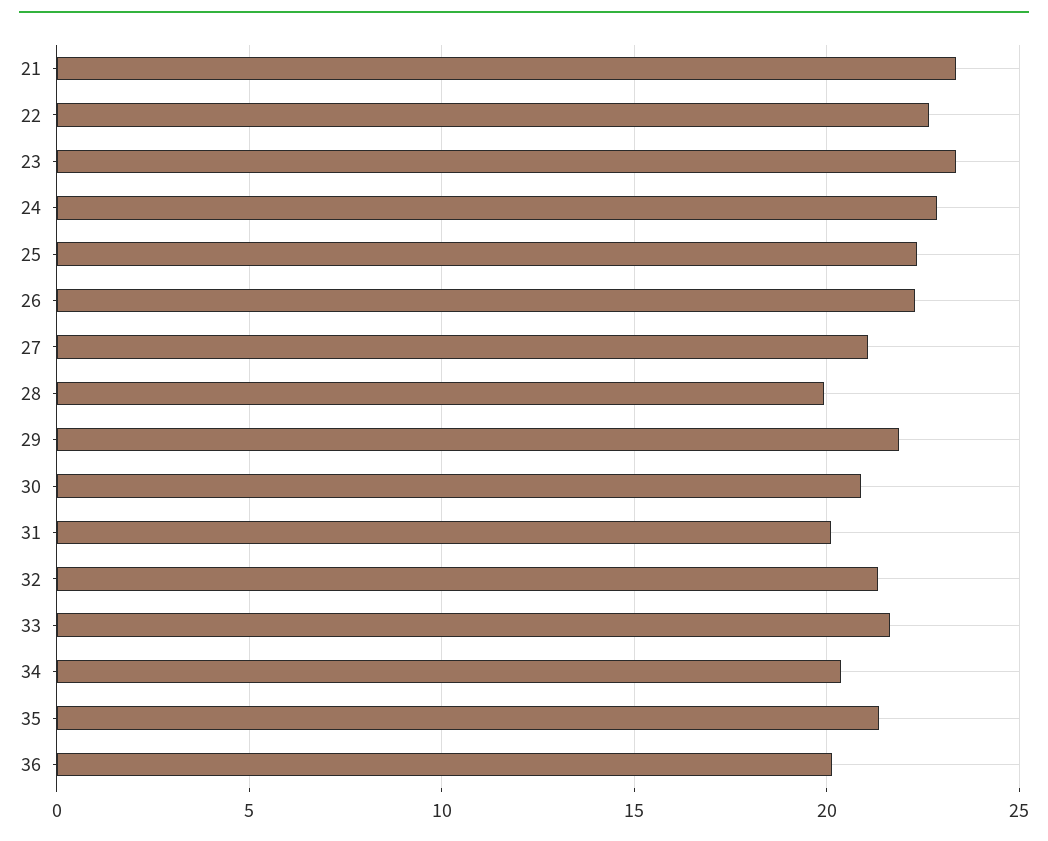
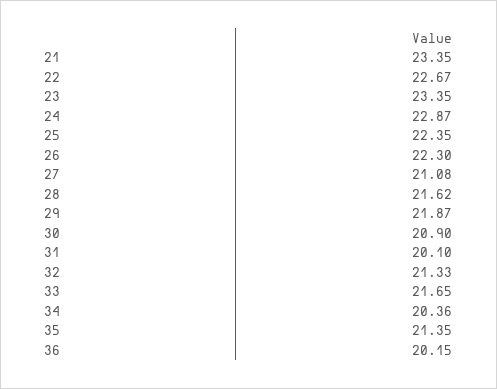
  {
    "21": 23.35,
    "22": 22.67,
    "23": 23.35,
    "24": 22.87,
    "25": 22.35,
    "26": 22.3,
    "27": 21.08,
-   "28": 20,
+   "28": 21.62,
    "29": 21.87,
    "30": 20.9,
    "31": 20.1,
    "32": 21.33,
    "33": 21.65,
    "34": 20.36,
    "35": 21.35,
    "36": 20.15
  }

